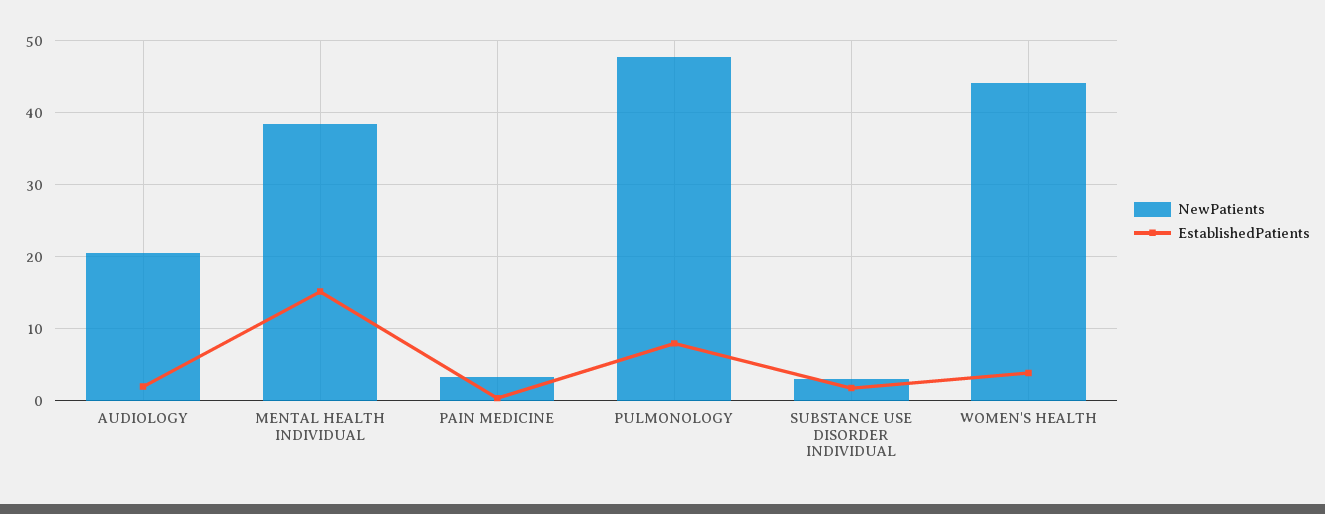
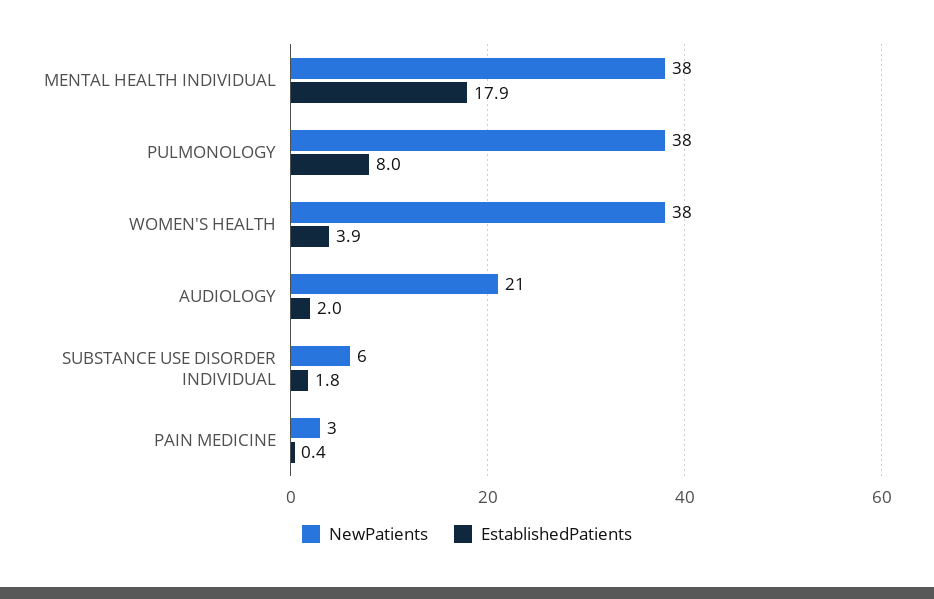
  {
    "NewPatients": {
      "AUDIOLOGY": 21,
      "MENTAL HEALTH INDIVIDUAL": 38,
      "PAIN MEDICINE": 3,
-     "PULMONOLOGY": 48,
+     "PULMONOLOGY": 38,
-     "SUBSTANCE USE DISORDER INDIVIDUAL": 3,
+     "SUBSTANCE USE DISORDER INDIVIDUAL": 6,
-     "WOMEN'S HEALTH": 44
+     "WOMEN'S HEALTH": 38
    },
    "EstablishedPatients": {
      "AUDIOLOGY": 2,
-     "MENTAL HEALTH INDIVIDUAL": 15,
+     "MENTAL HEALTH INDIVIDUAL": 17.9,
      "PAIN MEDICINE": 0.4,
      "PULMONOLOGY": 8,
      "SUBSTANCE USE DISORDER INDIVIDUAL": 1.8,
      "WOMEN'S HEALTH": 3.9
    }
  }

